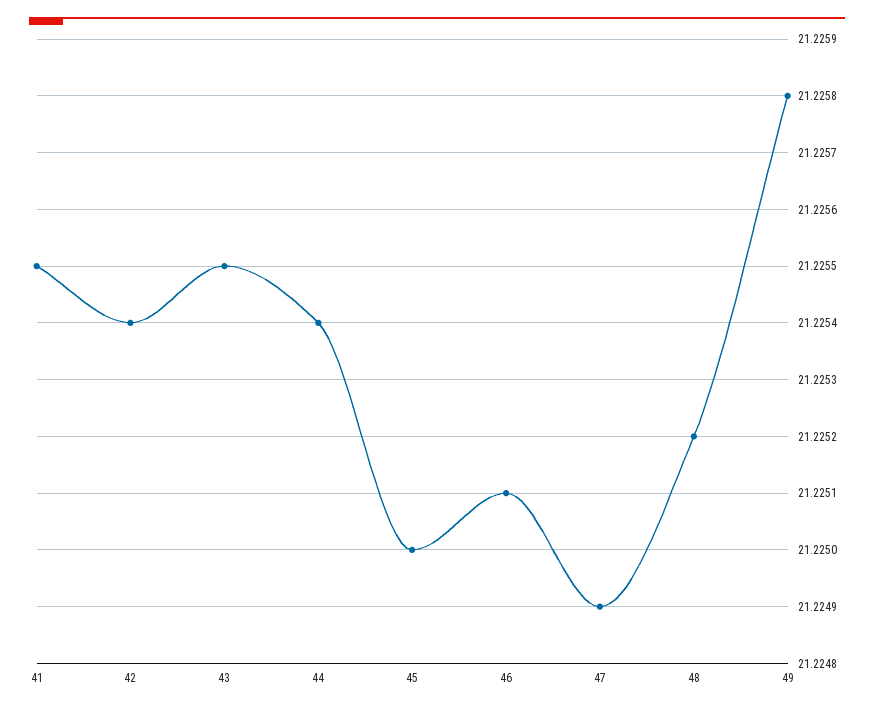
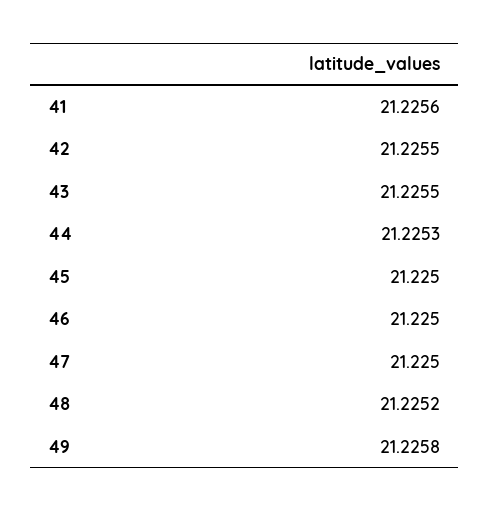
  {
-   "41": 21.2255,
+   "41": 21.2256,
-   "42": 21.2254,
+   "42": 21.2255,
    "43": 21.2255,
-   "44": 21.2254,
+   "44": 21.2253,
    "45": 21.225,
-   "46": 21.2251,
+   "46": 21.225,
-   "47": 21.2249,
+   "47": 21.225,
    "48": 21.2252,
    "49": 21.2258
  }

